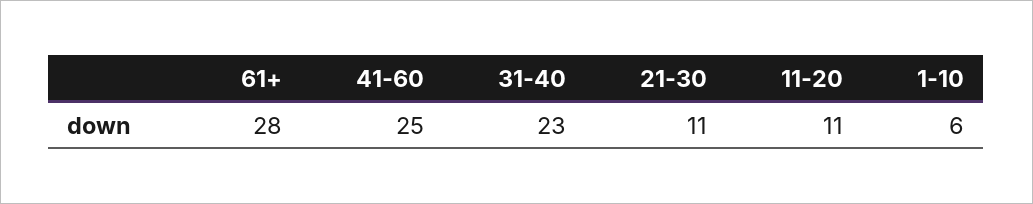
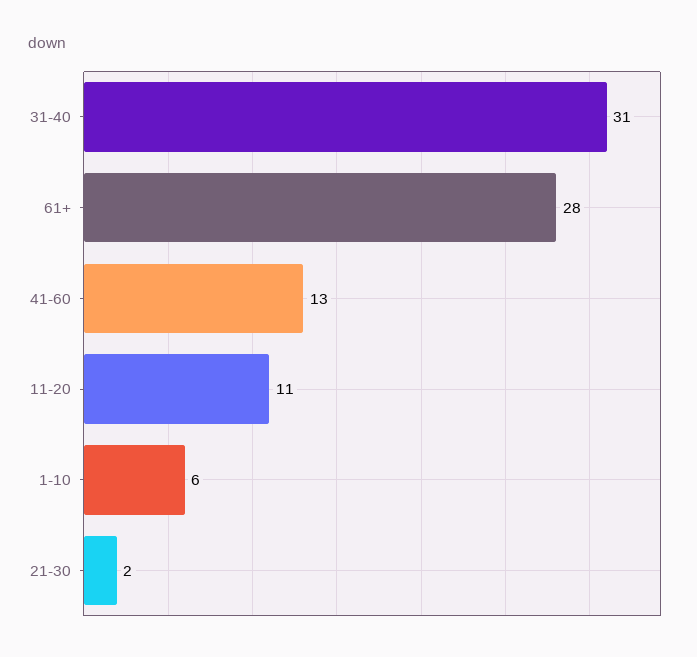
  {
    "61+": 28,
-   "41-60": 25,
+   "41-60": 13,
-   "31-40": 23,
+   "31-40": 31,
-   "21-30": 11,
+   "21-30": 2,
    "11-20": 11,
    "1-10": 6
  }

